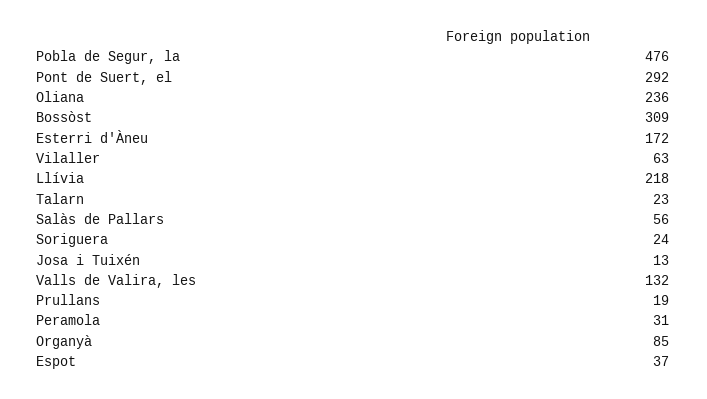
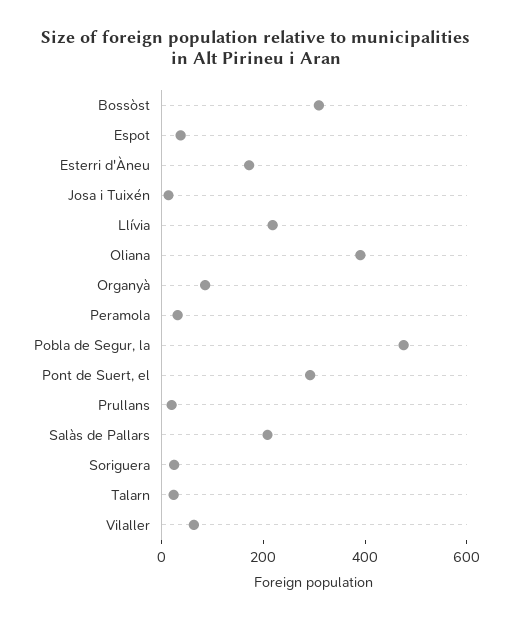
  {
    "Pobla de Segur, la": 476,
    "Pont de Suert, el": 292,
-   "Oliana": 236,
+   "Oliana": 400,
    "Bossòst": 309,
    "Esterri d'Àneu": 172,
    "Vilaller": 63,
    "Llívia": 218,
    "Talarn": 23,
-   "Salàs de Pallars": 56,
+   "Salàs de Pallars": 200,
    "Soriguera": 24,
    "Josa i Tuixén": 13,
-   "Valls de Valira, les": 132,
    "Prullans": 19,
    "Peramola": 31,
    "Organyà": 85,
    "Espot": 37
  }

